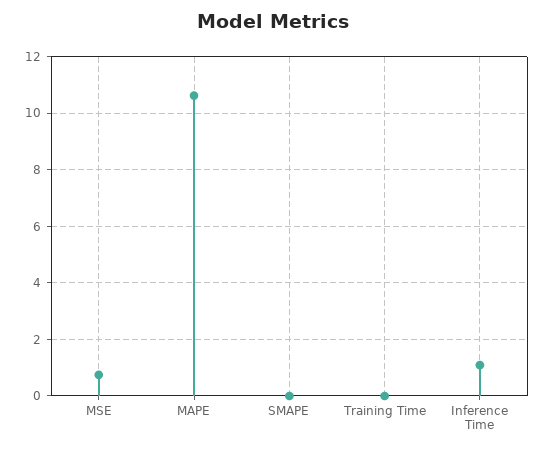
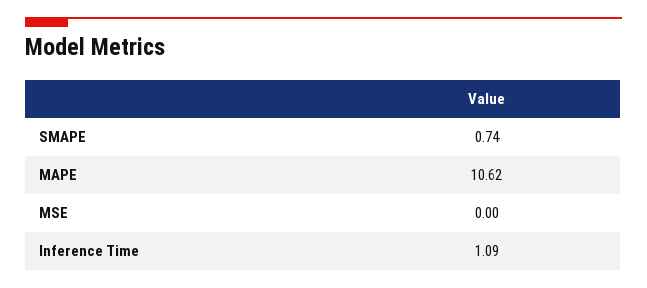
  {
-   "MSE": 0.75,
+   "MSE": 0,
    "MAPE": 10.62,
-   "SMAPE": 0,
+   "SMAPE": 0.74,
-   "Training Time": 0,
    "Inference Time": 1.09
  }

